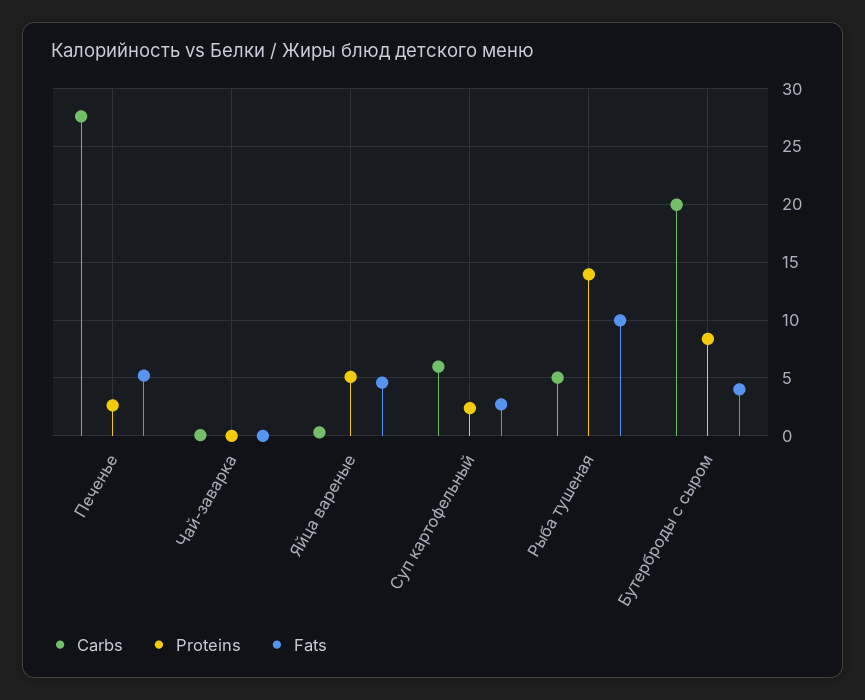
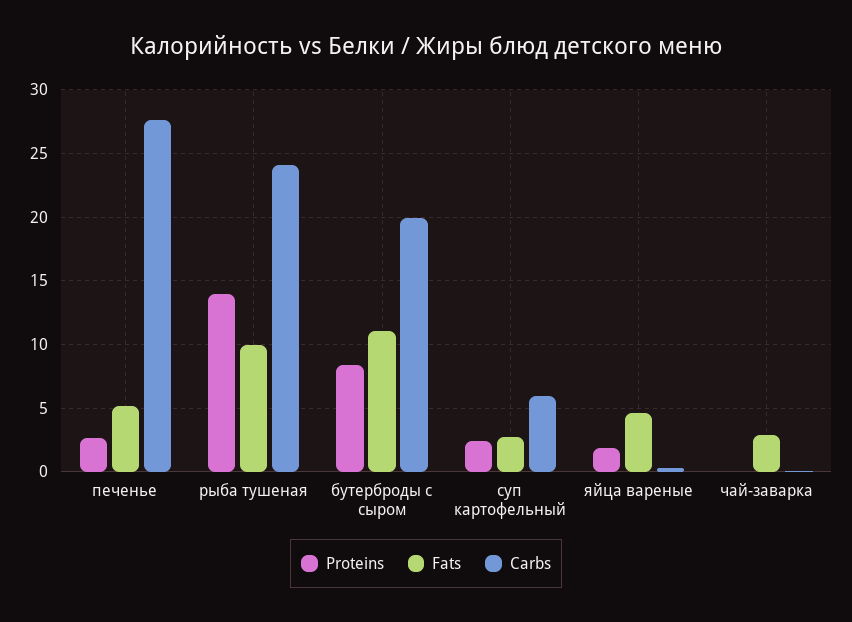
  {
    "Carbs": {
      "Печенье": 27.5,
      "Чай-заварка": 0,
      "Яйца вареные": 0.5,
      "Суп картофельный": 6,
-     "Рыба тушеная": 5,
+     "Рыба тушеная": 24,
      "Бутерброды с сыром": 20
    },
    "Proteins": {
      "Печенье": 2.5,
      "Чай-заварка": 0,
-     "Яйца вареные": 5,
+     "Яйца вареные": 2,
      "Суп картофельный": 2.5,
      "Рыба тушеная": 14,
      "Бутерброды с сыром": 8.5
    },
    "Fats": {
      "Печенье": 5,
-     "Чай-заварка": 0,
+     "Чай-заварка": 3,
      "Яйца вареные": 4.5,
      "Суп картофельный": 2.5,
      "Рыба тушеная": 10,
-     "Бутерброды с сыром": 4
+     "Бутерброды с сыром": 11
    }
  }

